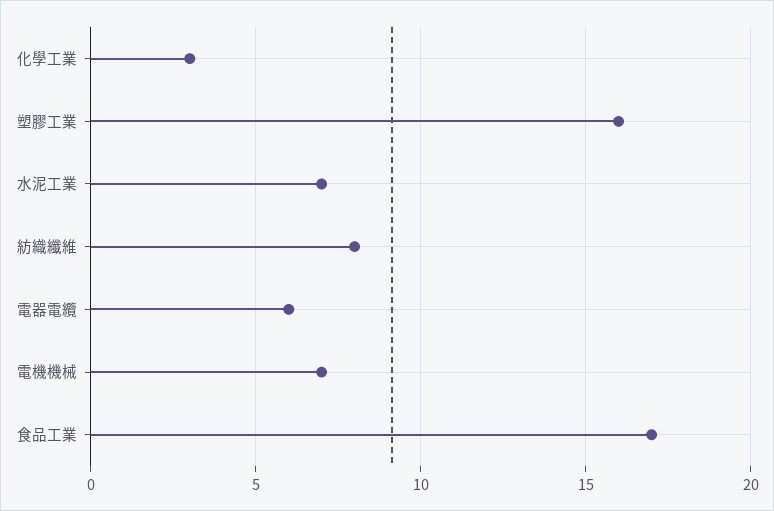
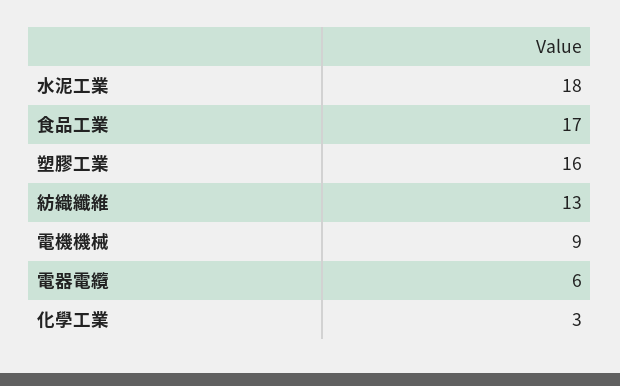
  {
    "化學工業": 3,
    "塑膠工業": 16,
-   "水泥工業": 7,
+   "水泥工業": 18,
-   "紡織纖維": 8,
+   "紡織纖維": 13,
    "電器電纜": 6,
-   "電機機械": 7,
+   "電機機械": 9,
    "食品工業": 17
  }

